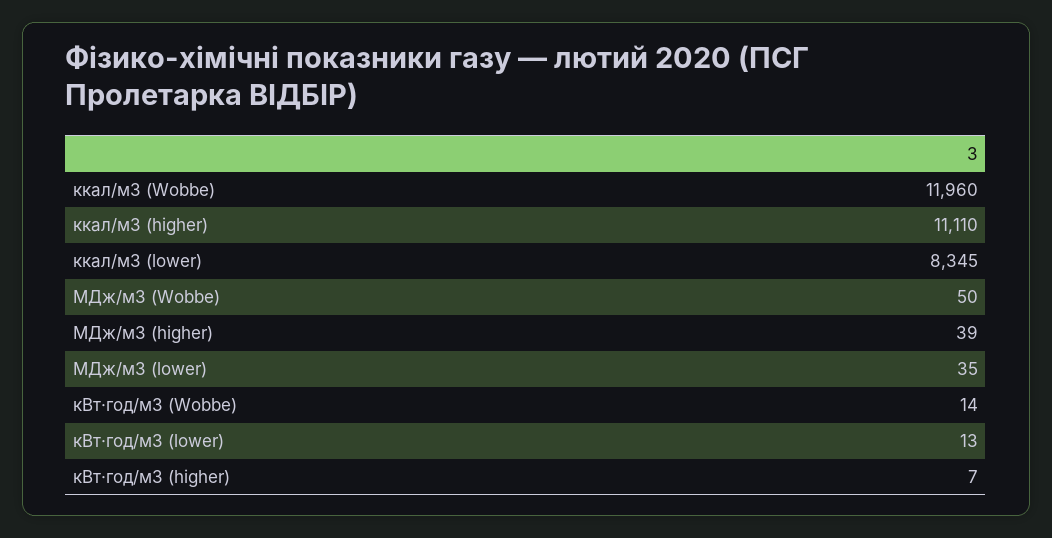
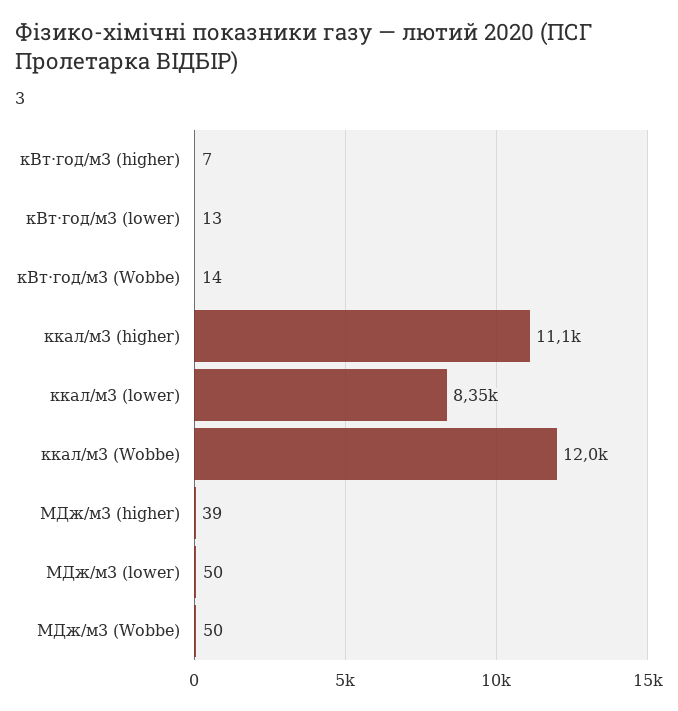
  {
    "ккал/м3 (Wobbe)": 11960,
    "ккал/м3 (higher)": 11110,
    "ккал/м3 (lower)": 8345,
    "МДж/м3 (Wobbe)": 50,
    "МДж/м3 (higher)": 39,
-   "МДж/м3 (lower)": 35,
+   "МДж/м3 (lower)": 50,
    "кВт·год/м3 (Wobbe)": 14,
    "кВт·год/м3 (lower)": 13,
    "кВт·год/м3 (higher)": 7
  }

